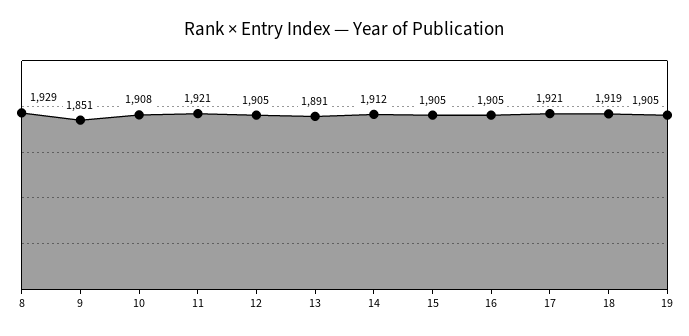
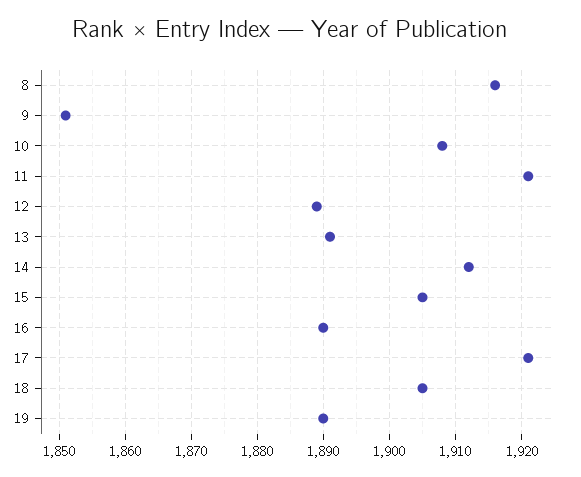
  {
-   "8": 1929,
+   "8": 1916,
    "9": 1851,
    "10": 1908,
    "11": 1921,
-   "12": 1905,
+   "12": 1889,
    "13": 1891,
    "14": 1912,
    "15": 1905,
-   "16": 1905,
+   "16": 1890,
    "17": 1921,
-   "18": 1919,
+   "18": 1905,
-   "19": 1905
+   "19": 1890
  }

